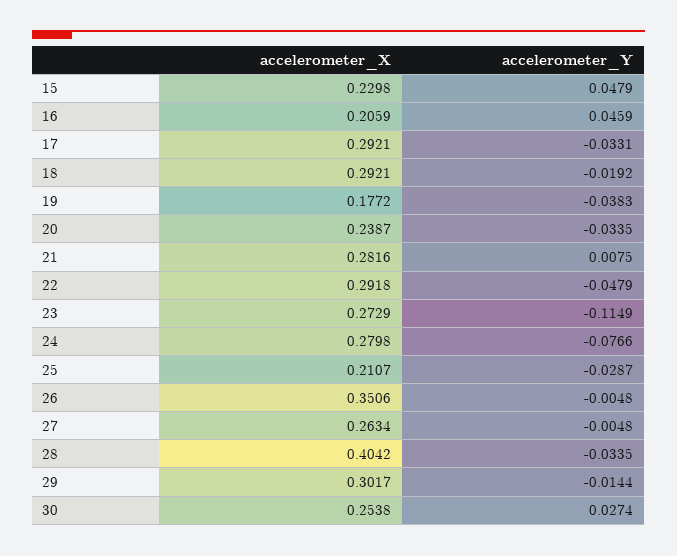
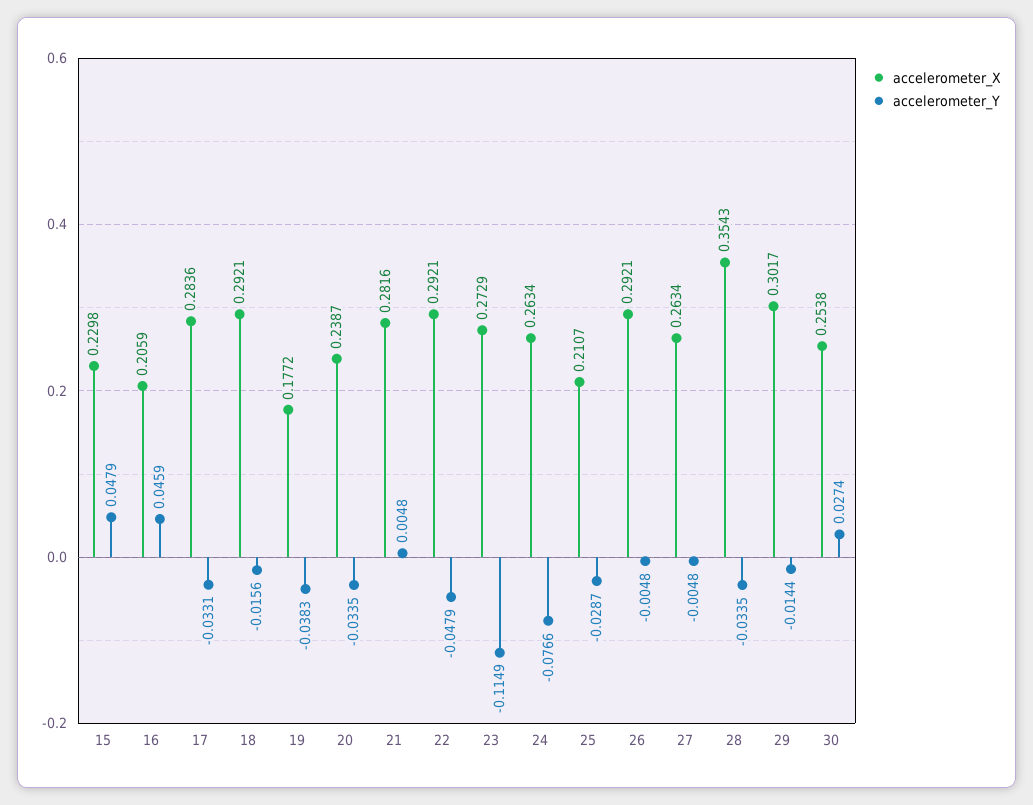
  {
    "accelerometer_X": {
      "15": 0.2298,
      "16": 0.2059,
-     "17": 0.2921,
+     "17": 0.2836,
      "18": 0.2921,
      "19": 0.1772,
      "20": 0.2387,
      "21": 0.2816,
-     "22": 0.2918,
+     "22": 0.2921,
      "23": 0.2729,
-     "24": 0.2798,
+     "24": 0.2634,
      "25": 0.2107,
-     "26": 0.3506,
+     "26": 0.2921,
      "27": 0.2634,
-     "28": 0.4042,
+     "28": 0.3543,
      "29": 0.3017,
      "30": 0.2538
    },
    "accelerometer_Y": {
      "15": 0.0479,
      "16": 0.0459,
      "17": -0.0331,
-     "18": -0.0192,
+     "18": -0.0156,
      "19": -0.0383,
      "20": -0.0335,
-     "21": 0.0075,
+     "21": 0.0048,
      "22": -0.0479,
      "23": -0.1149,
      "24": -0.0766,
      "25": -0.0287,
      "26": -0.0048,
      "27": -0.0048,
      "28": -0.0335,
      "29": -0.0144,
      "30": 0.0274
    }
  }

